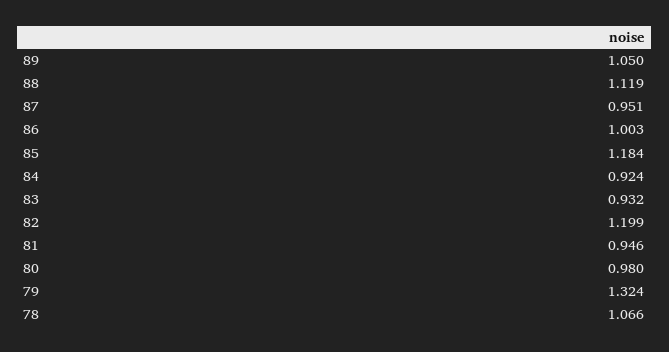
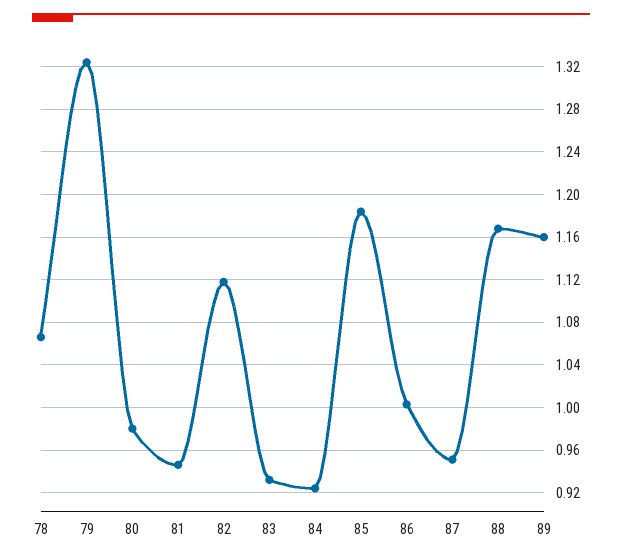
  {
-   "89": 1.05,
+   "89": 1.16,
-   "88": 1.119,
+   "88": 1.17,
    "87": 0.951,
    "86": 1.003,
    "85": 1.184,
    "84": 0.924,
    "83": 0.932,
-   "82": 1.199,
+   "82": 1.12,
    "81": 0.946,
    "80": 0.98,
    "79": 1.324,
    "78": 1.066
  }

